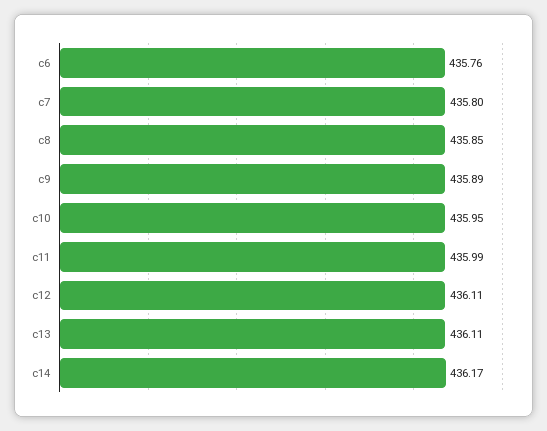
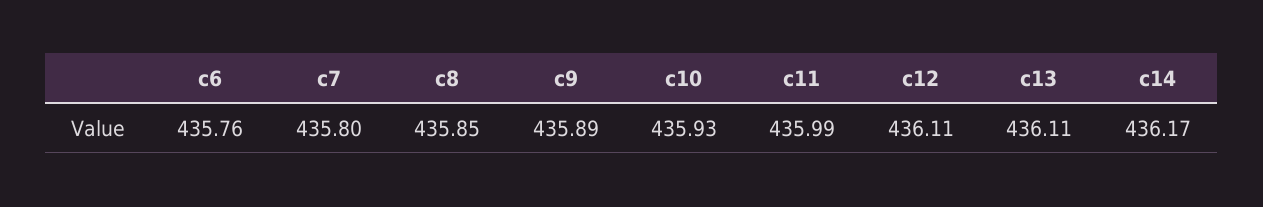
  {
    "c6": 435.76,
    "c7": 435.8,
    "c8": 435.85,
    "c9": 435.89,
-   "c10": 435.95,
+   "c10": 435.93,
    "c11": 435.99,
    "c12": 436.11,
    "c13": 436.11,
    "c14": 436.17
  }

